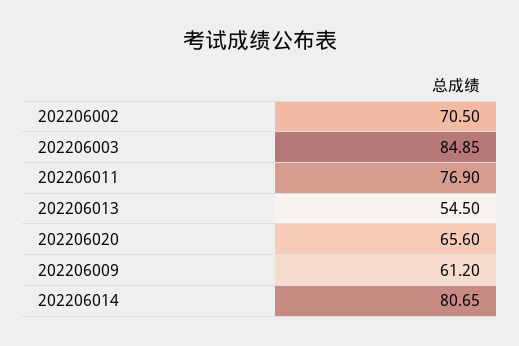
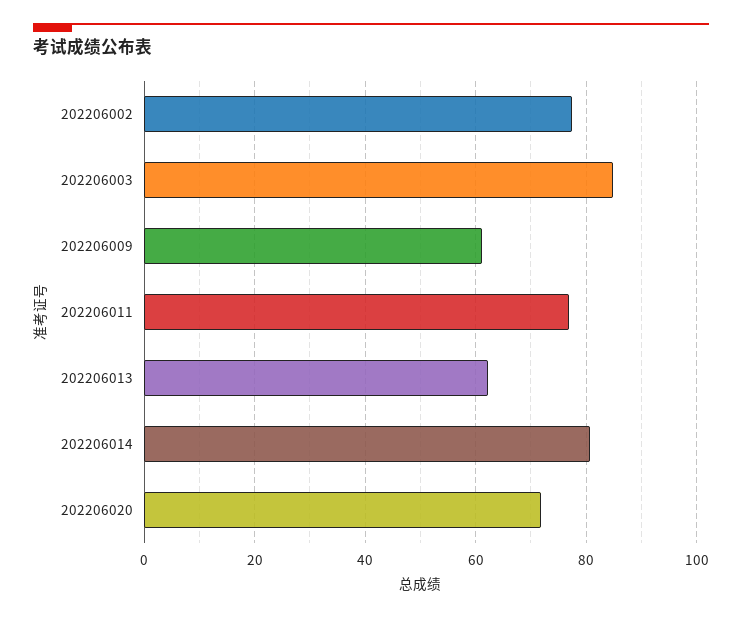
  {
-   "202206002": 70.5,
+   "202206002": 78,
    "202206003": 84.85,
    "202206011": 76.9,
-   "202206013": 54.5,
+   "202206013": 62,
-   "202206020": 65.6,
+   "202206020": 72,
    "202206009": 61.2,
    "202206014": 80.65
  }

